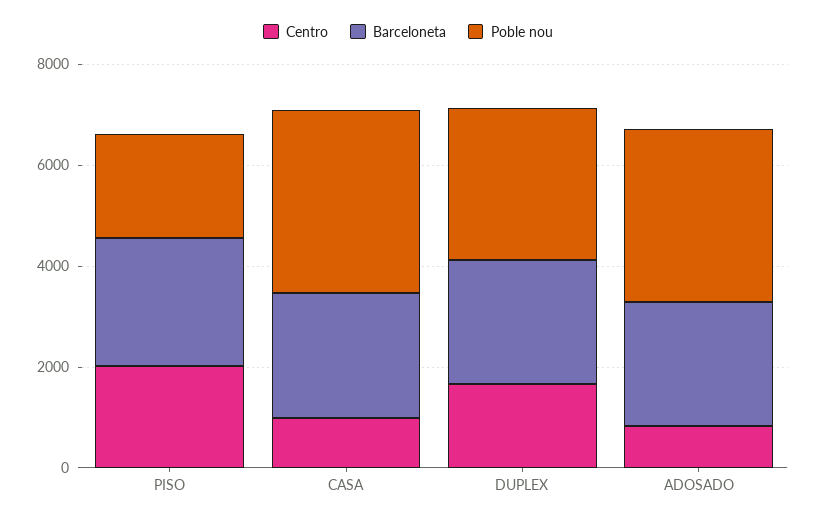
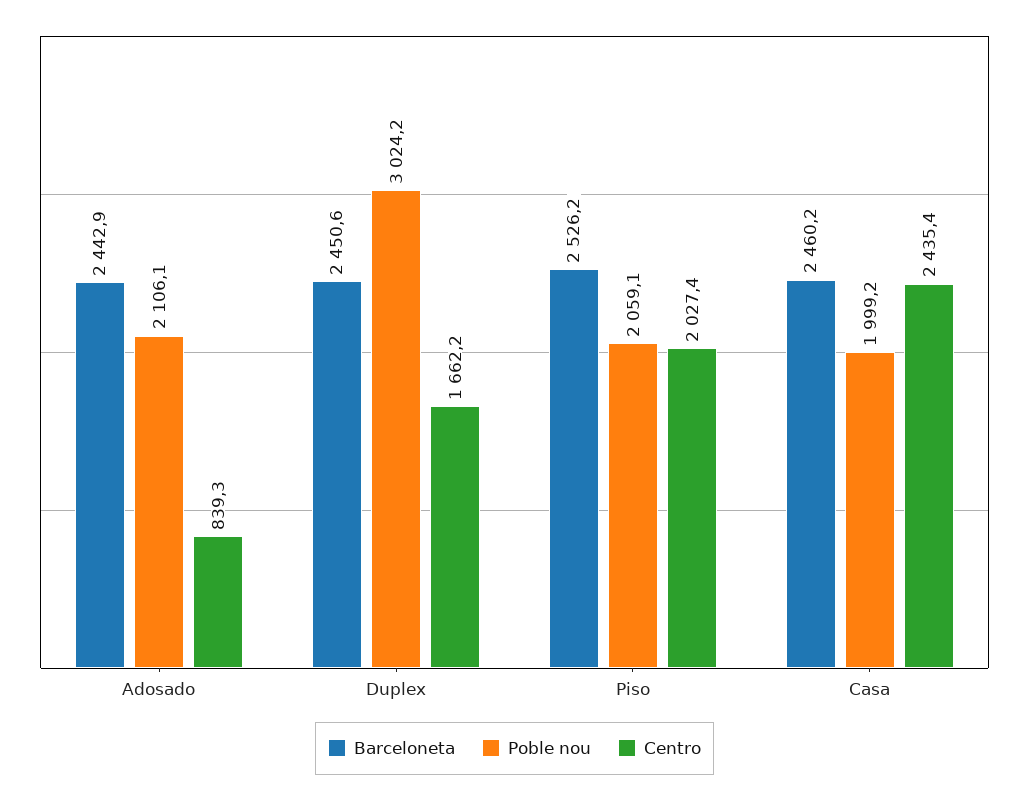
  {
    "Centro": {
      "PISO": 2027.4,
-     "CASA": 1000,
+     "CASA": 2435.4,
      "DUPLEX": 1662.2,
      "ADOSADO": 839.3
    },
    "Barceloneta": {
      "PISO": 2526.2,
      "CASA": 2460.2,
      "DUPLEX": 2450.6,
      "ADOSADO": 2442.9
    },
    "Poble nou": {
      "PISO": 2059.1,
-     "CASA": 3500,
+     "CASA": 1999.2,
      "DUPLEX": 3024.2,
-     "ADOSADO": 3500
+     "ADOSADO": 2106.1
    }
  }

